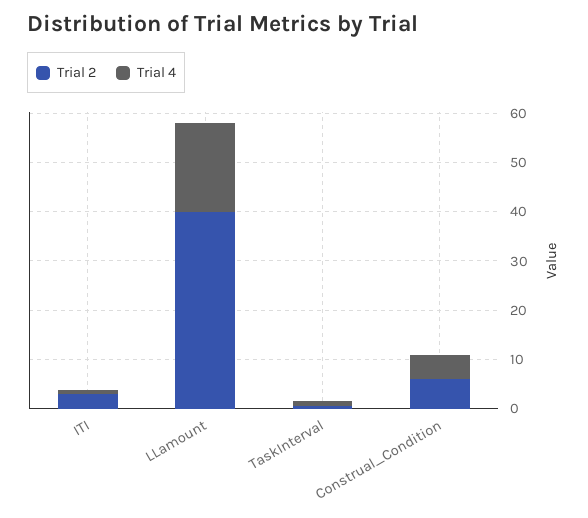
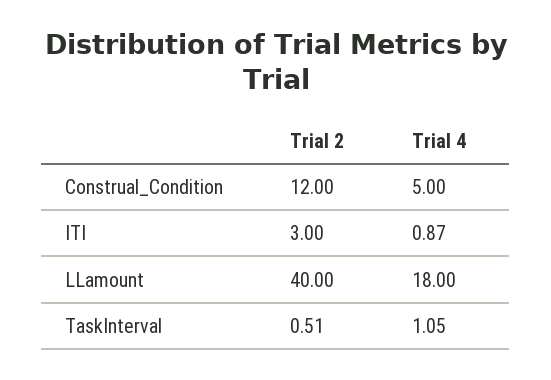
  {
    "Trial 2": {
      "ITI": 3,
      "LLamount": 40,
      "TaskInterval": 0.51,
-     "Construal_Condition": 6
+     "Construal_Condition": 12
    },
    "Trial 4": {
      "ITI": 0.87,
      "LLamount": 18,
      "TaskInterval": 1.05,
      "Construal_Condition": 5
    }
  }

